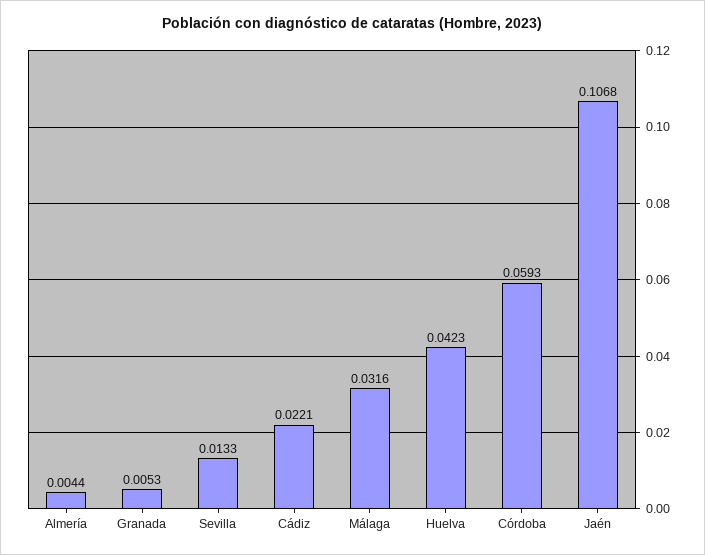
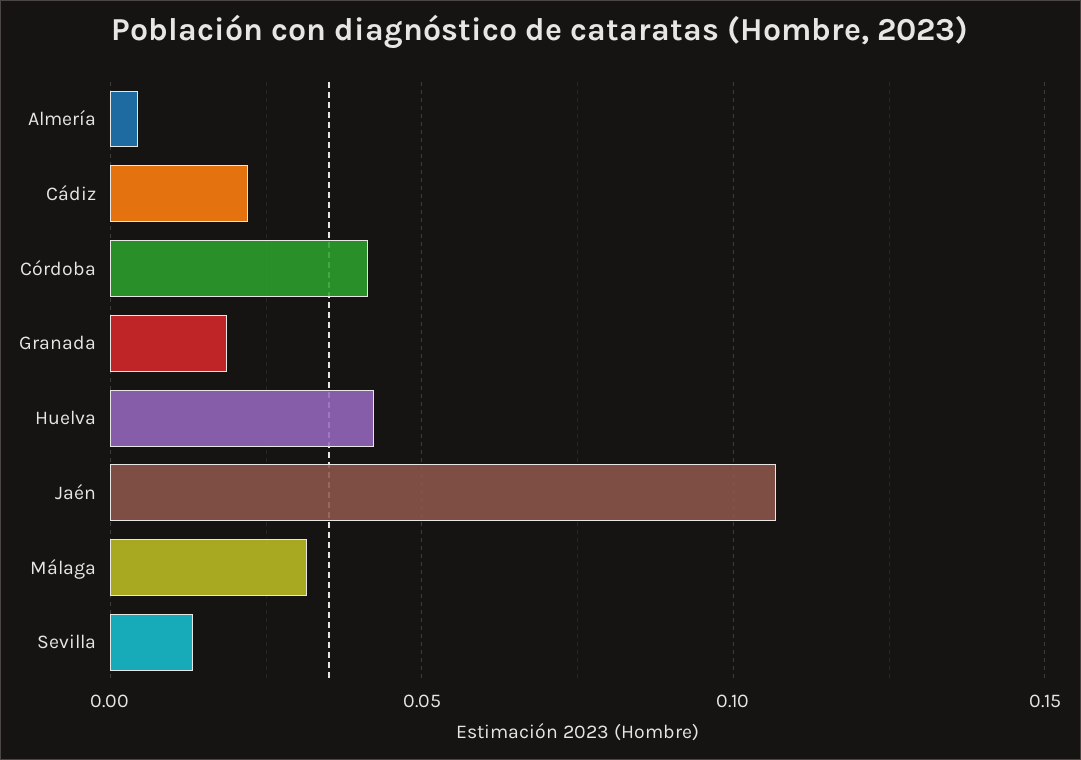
  {
    "Almería": 0.0044,
-   "Granada": 0.0053,
+   "Granada": 0.02,
    "Sevilla": 0.0133,
    "Cádiz": 0.0221,
    "Málaga": 0.0316,
    "Huelva": 0.0423,
-   "Córdoba": 0.0593,
+   "Córdoba": 0.04,
    "Jaén": 0.1068
  }

